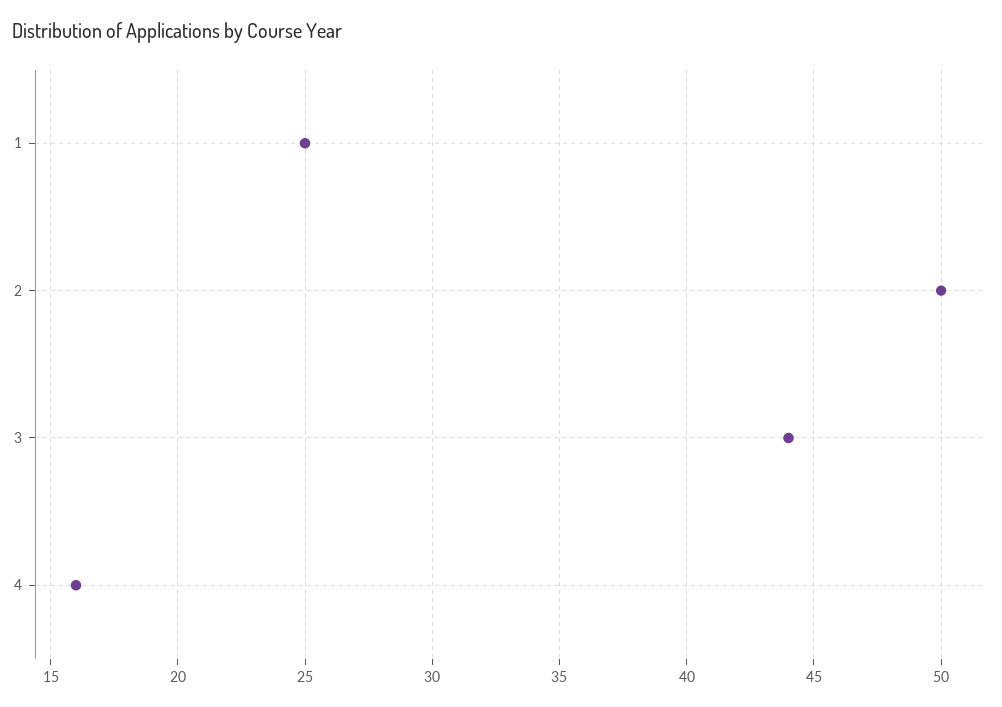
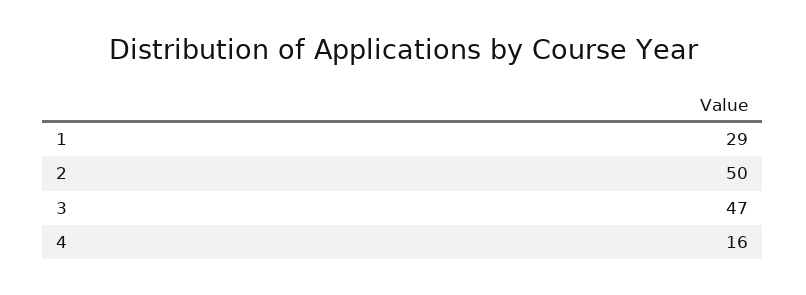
  {
-   "1": 25,
+   "1": 29,
    "2": 50,
-   "3": 44,
+   "3": 47,
    "4": 16
  }

